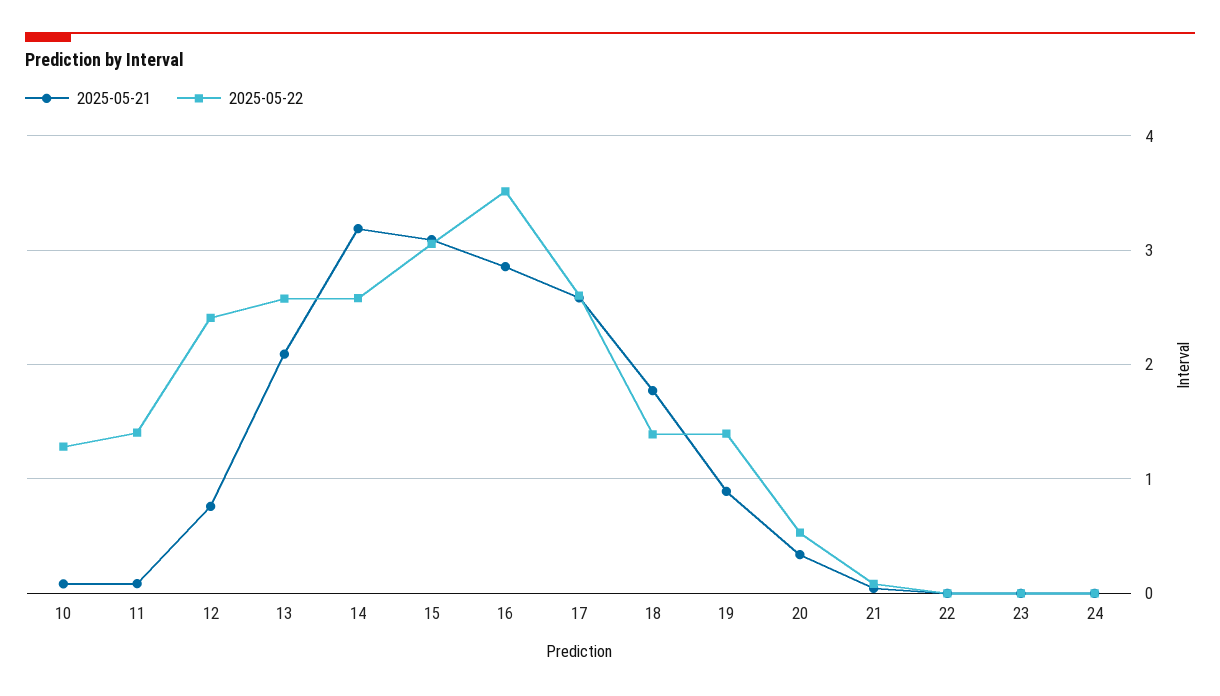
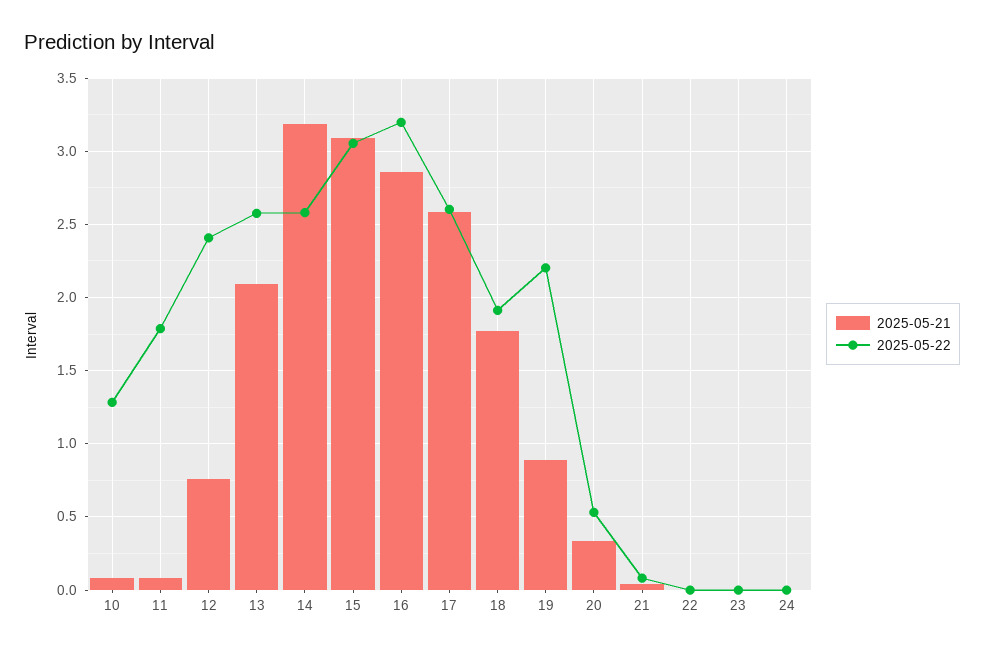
  {
    "2025-05-21": {
      "10": 0.1,
      "11": 0.1,
      "12": 0.75,
      "13": 2.1,
      "14": 3.2,
      "15": 3.1,
      "16": 2.85,
      "17": 2.6,
      "18": 1.75,
      "19": 0.9,
      "20": 0.35,
      "21": 0.05,
      "22": 0,
      "23": 0,
      "24": 0
    },
    "2025-05-22": {
      "10": 1.3,
-     "11": 1.4,
+     "11": 1.8,
      "12": 2.4,
      "13": 2.6,
      "14": 2.6,
      "15": 3.05,
-     "16": 3.5,
+     "16": 3.2,
      "17": 2.6,
-     "18": 1.4,
+     "18": 1.9,
-     "19": 1.4,
+     "19": 2.2,
      "20": 0.55,
      "21": 0.1,
      "22": 0,
      "23": 0,
      "24": 0
    }
  }

